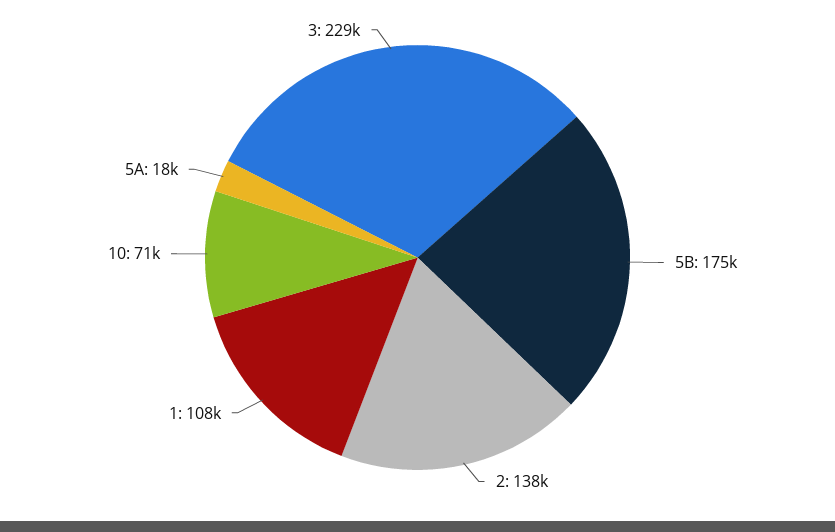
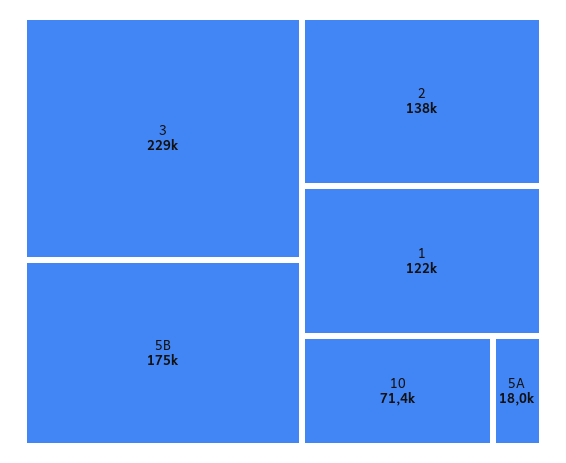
  {
    "5B": 175000,
    "2": 138000,
-   "1": 108000,
+   "1": 122000,
    "10": 71400,
    "5A": 18000,
    "3": 229000
  }

